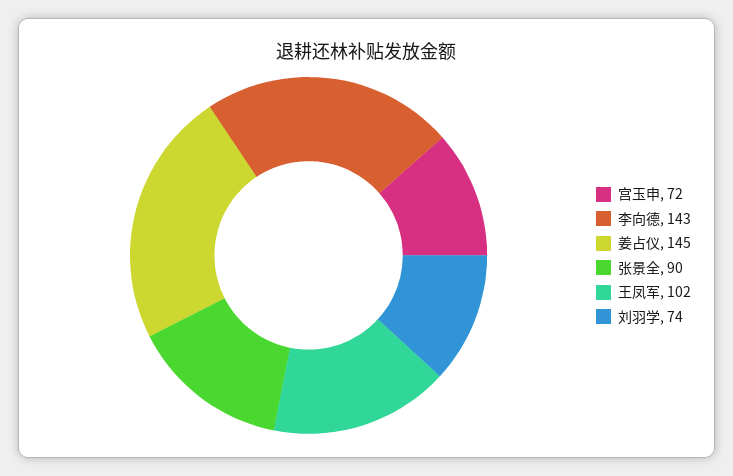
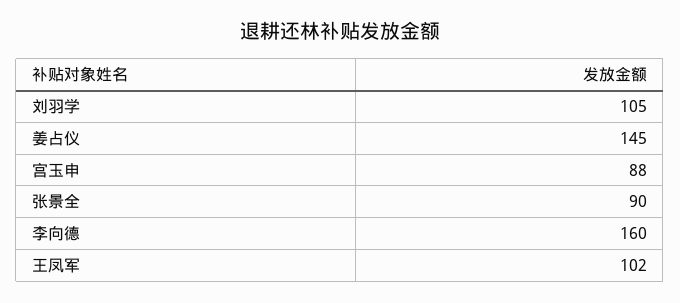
  {
-   "宫玉申": 72,
+   "宫玉申": 88,
-   "李向德": 143,
+   "李向德": 160,
    "姜占仪": 145,
    "张景全": 90,
    "王凤军": 102,
-   "刘羽学": 74
+   "刘羽学": 105
  }

